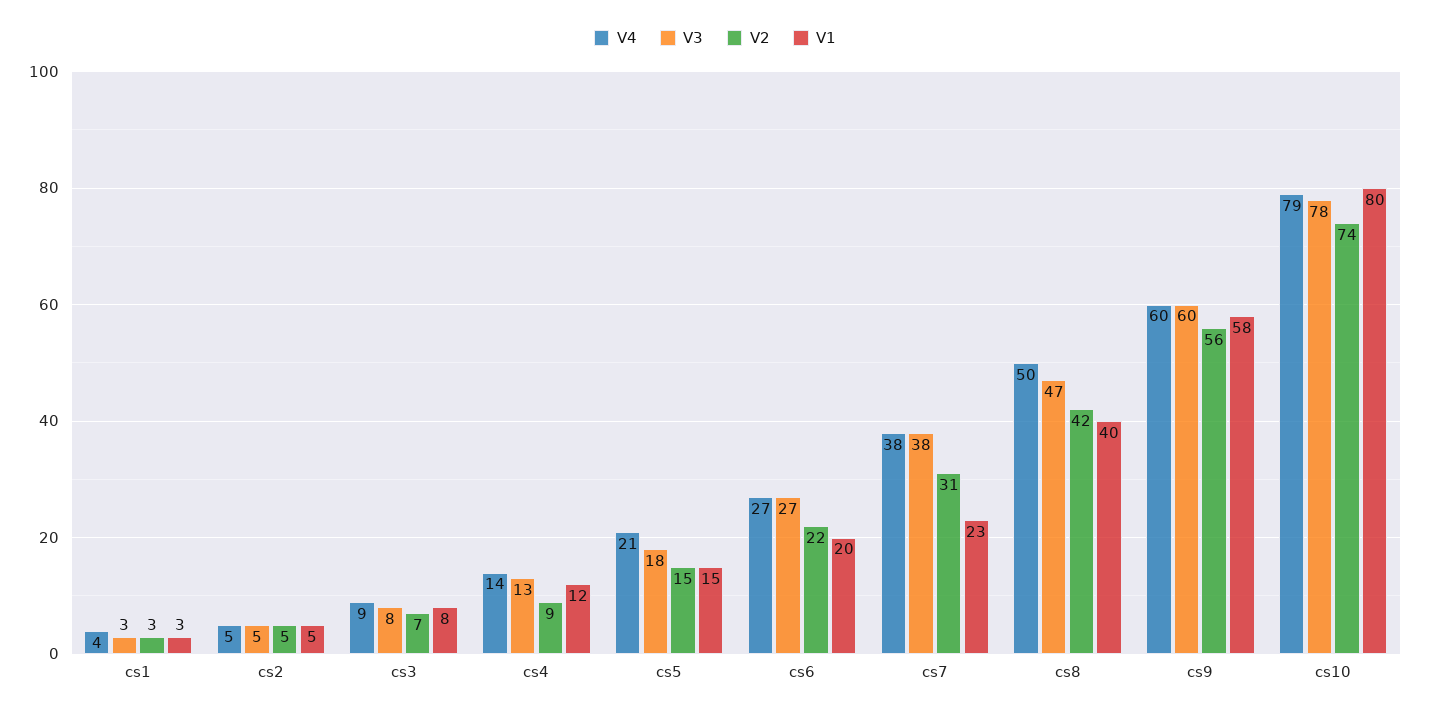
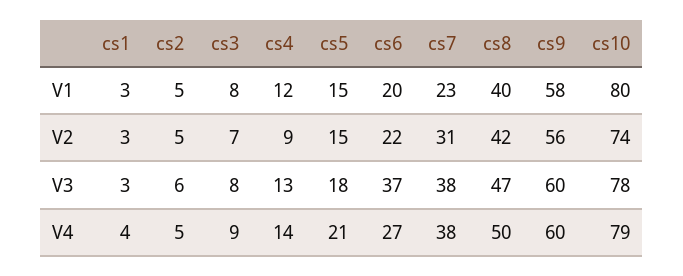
  {
    "V4": {
      "cs1": 4,
      "cs2": 5,
      "cs3": 9,
      "cs4": 14,
      "cs5": 21,
      "cs6": 27,
      "cs7": 38,
      "cs8": 50,
      "cs9": 60,
      "cs10": 79
    },
    "V3": {
      "cs1": 3,
-     "cs2": 5,
+     "cs2": 6,
      "cs3": 8,
      "cs4": 13,
      "cs5": 18,
-     "cs6": 27,
+     "cs6": 37,
      "cs7": 38,
      "cs8": 47,
      "cs9": 60,
      "cs10": 78
    },
    "V2": {
      "cs1": 3,
      "cs2": 5,
      "cs3": 7,
      "cs4": 9,
      "cs5": 15,
      "cs6": 22,
      "cs7": 31,
      "cs8": 42,
      "cs9": 56,
      "cs10": 74
    },
    "V1": {
      "cs1": 3,
      "cs2": 5,
      "cs3": 8,
      "cs4": 12,
      "cs5": 15,
      "cs6": 20,
      "cs7": 23,
      "cs8": 40,
      "cs9": 58,
      "cs10": 80
    }
  }

